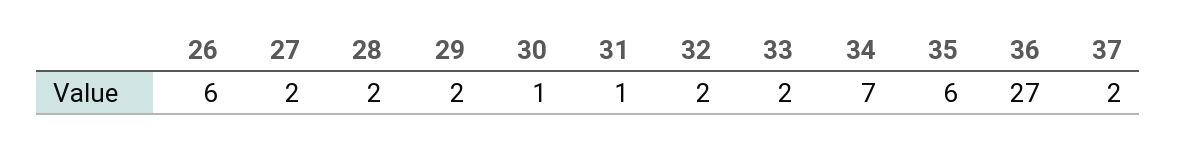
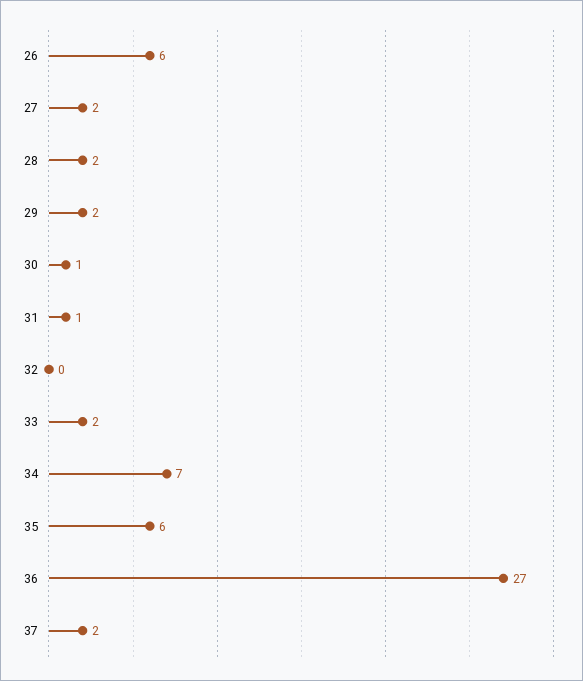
  {
    "26": 6,
    "27": 2,
    "28": 2,
    "29": 2,
    "30": 1,
    "31": 1,
-   "32": 2,
+   "32": 0,
    "33": 2,
    "34": 7,
    "35": 6,
    "36": 27,
    "37": 2
  }

